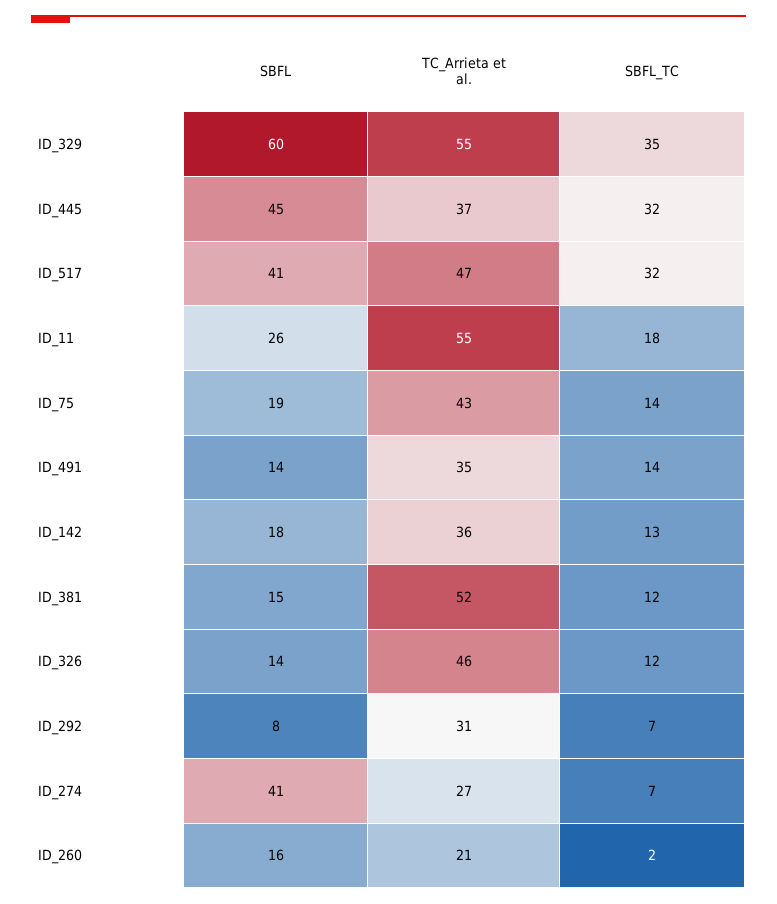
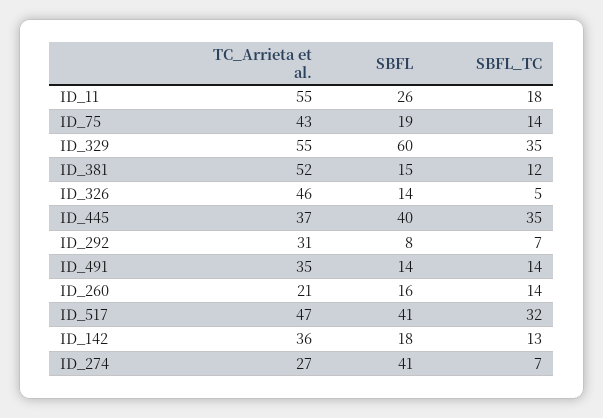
  {
    "SBFL": {
      "ID_329": 60,
-     "ID_445": 45,
+     "ID_445": 40,
      "ID_517": 41,
      "ID_11": 26,
      "ID_75": 19,
      "ID_491": 14,
      "ID_142": 18,
      "ID_381": 15,
      "ID_326": 14,
      "ID_292": 8,
      "ID_274": 41,
      "ID_260": 16
    },
    "TC_Arrieta et al.": {
      "ID_329": 55,
      "ID_445": 37,
      "ID_517": 47,
      "ID_11": 55,
      "ID_75": 43,
      "ID_491": 35,
      "ID_142": 36,
      "ID_381": 52,
      "ID_326": 46,
      "ID_292": 31,
      "ID_274": 27,
      "ID_260": 21
    },
    "SBFL_TC": {
      "ID_329": 35,
-     "ID_445": 32,
+     "ID_445": 35,
      "ID_517": 32,
      "ID_11": 18,
      "ID_75": 14,
      "ID_491": 14,
      "ID_142": 13,
      "ID_381": 12,
-     "ID_326": 12,
+     "ID_326": 5,
      "ID_292": 7,
      "ID_274": 7,
-     "ID_260": 2
+     "ID_260": 14
    }
  }

